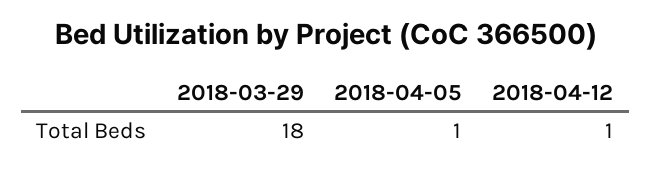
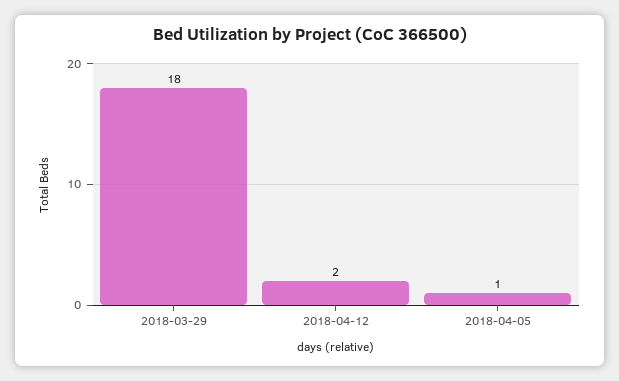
  {
    "2018-03-29": 18,
    "2018-04-05": 1,
-   "2018-04-12": 1
+   "2018-04-12": 2
  }

